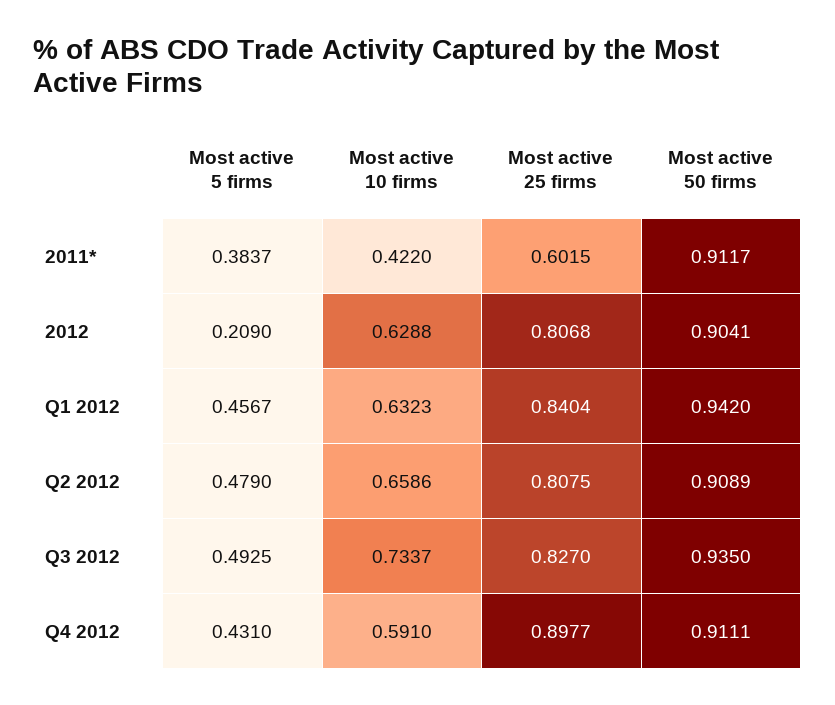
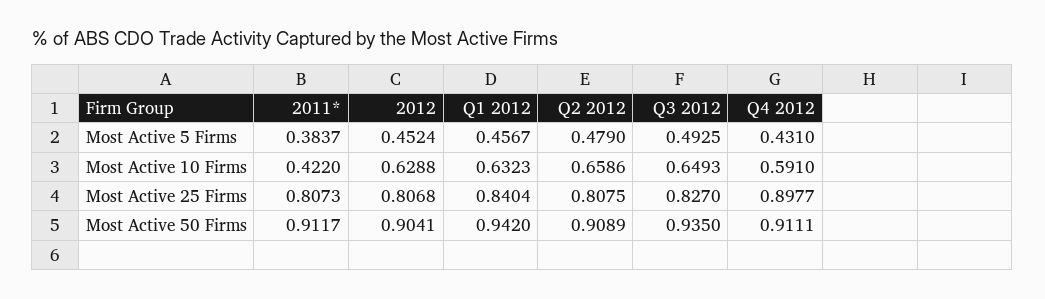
  {
    "Most active 5 firms": {
      "2011*": 0.3837,
-     "2012": 0.209,
+     "2012": 0.4524,
      "Q1 2012": 0.4567,
      "Q2 2012": 0.479,
      "Q3 2012": 0.4925,
      "Q4 2012": 0.431
    },
    "Most active 10 firms": {
      "2011*": 0.422,
      "2012": 0.6288,
      "Q1 2012": 0.6323,
      "Q2 2012": 0.6586,
-     "Q3 2012": 0.7337,
+     "Q3 2012": 0.6493,
      "Q4 2012": 0.591
    },
    "Most active 25 firms": {
-     "2011*": 0.6015,
+     "2011*": 0.8073,
      "2012": 0.8068,
      "Q1 2012": 0.8404,
      "Q2 2012": 0.8075,
      "Q3 2012": 0.827,
      "Q4 2012": 0.8977
    },
    "Most active 50 firms": {
      "2011*": 0.9117,
      "2012": 0.9041,
      "Q1 2012": 0.942,
      "Q2 2012": 0.9089,
      "Q3 2012": 0.935,
      "Q4 2012": 0.9111
    }
  }

